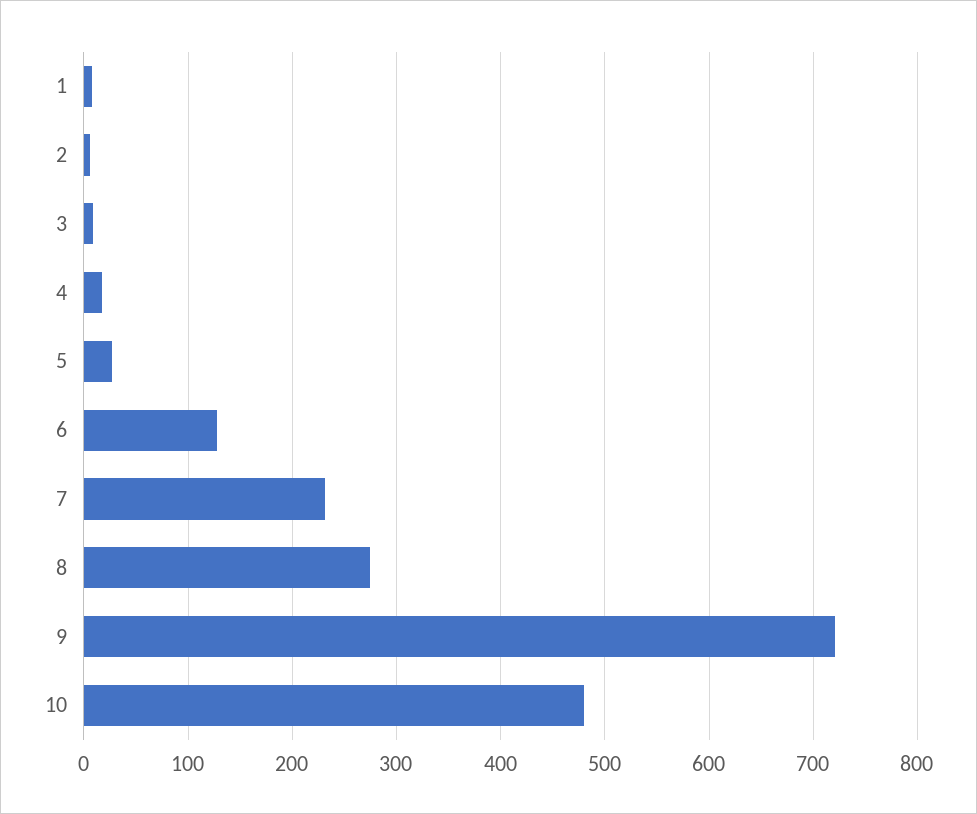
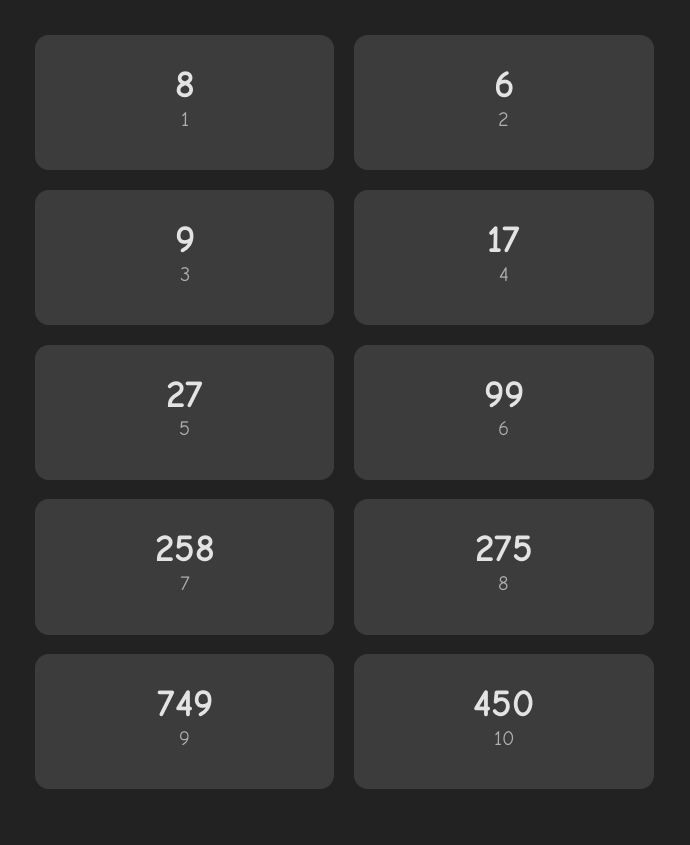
  {
    "1": 8,
    "2": 6,
    "3": 9,
    "4": 17,
    "5": 27,
-   "6": 130,
+   "6": 99,
-   "7": 230,
+   "7": 258,
    "8": 275,
-   "9": 720,
+   "9": 749,
-   "10": 480
+   "10": 450
  }

